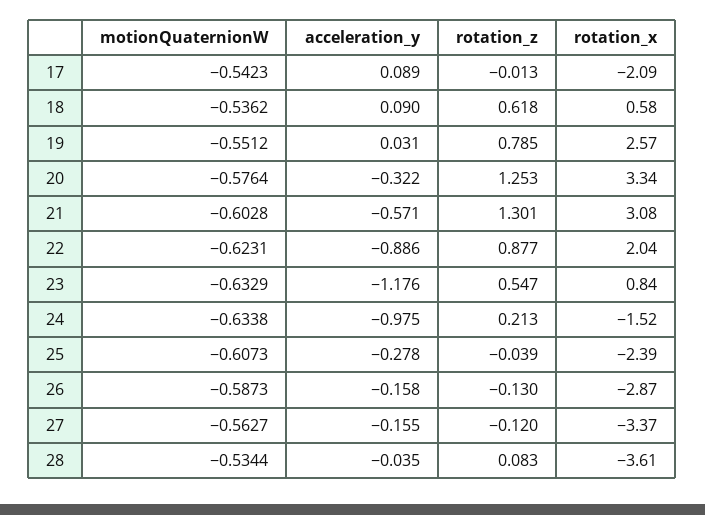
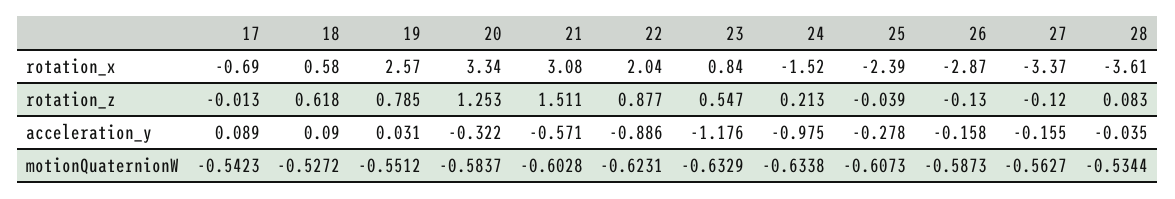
  {
    "motionQuaternionW": {
      "17": -0.5423,
-     "18": -0.5362,
+     "18": -0.5272,
      "19": -0.5512,
-     "20": -0.5764,
+     "20": -0.5837,
      "21": -0.6028,
      "22": -0.6231,
      "23": -0.6329,
      "24": -0.6338,
      "25": -0.6073,
      "26": -0.5873,
      "27": -0.5627,
      "28": -0.5344
    },
    "acceleration_y": {
      "17": 0.089,
      "18": 0.09,
      "19": 0.031,
      "20": -0.322,
      "21": -0.571,
      "22": -0.886,
      "23": -1.176,
      "24": -0.975,
      "25": -0.278,
      "26": -0.158,
      "27": -0.155,
      "28": -0.035
    },
    "rotation_z": {
      "17": -0.013,
      "18": 0.618,
      "19": 0.785,
      "20": 1.253,
-     "21": 1.301,
+     "21": 1.511,
      "22": 0.877,
      "23": 0.547,
      "24": 0.213,
      "25": -0.039,
      "26": -0.13,
      "27": -0.12,
      "28": 0.083
    },
    "rotation_x": {
-     "17": -2.09,
+     "17": -0.69,
      "18": 0.58,
      "19": 2.57,
      "20": 3.34,
      "21": 3.08,
      "22": 2.04,
      "23": 0.84,
      "24": -1.52,
      "25": -2.39,
      "26": -2.87,
      "27": -3.37,
      "28": -3.61
    }
  }

